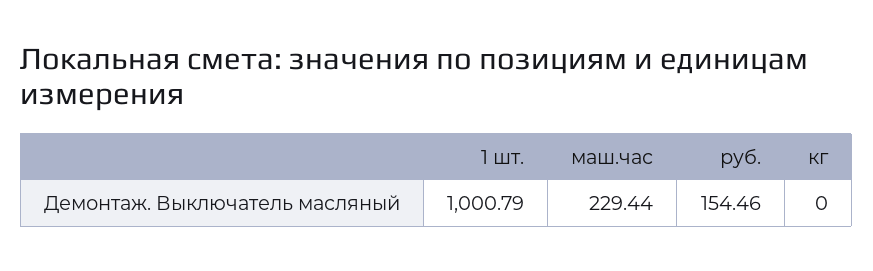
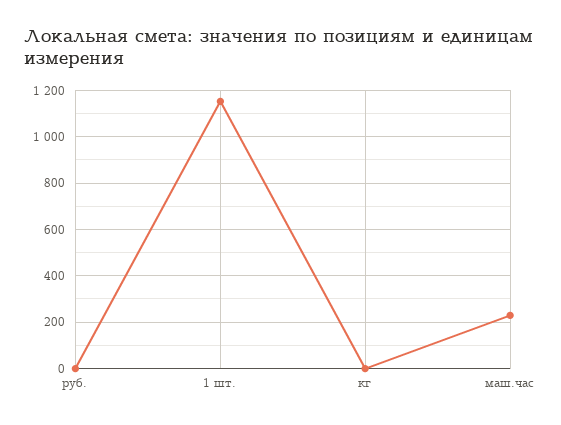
  {
-   "1 шт.": 1000.79,
+   "1 шт.": 1150,
    "маш.час": 229.44,
-   "руб.": 154.46,
+   "руб.": 0,
    "кг": 0
  }

